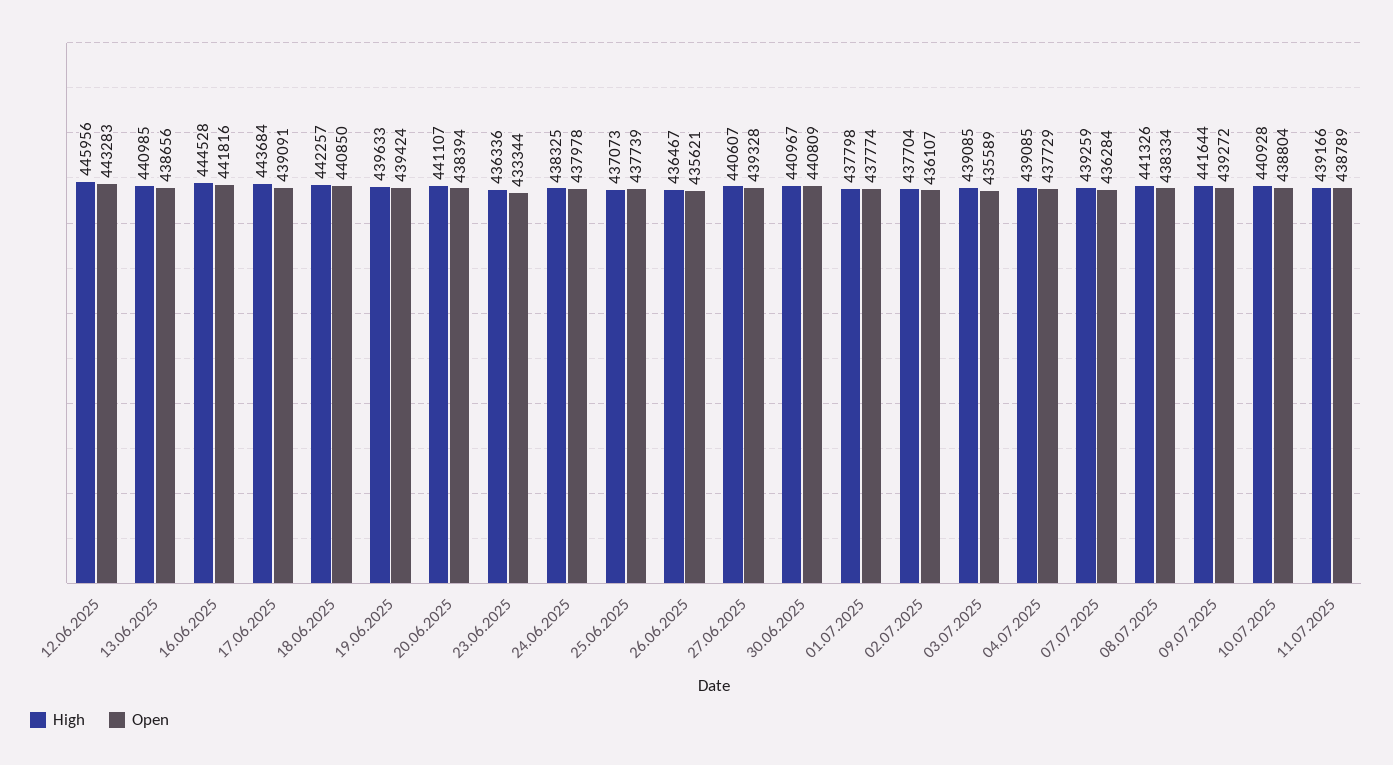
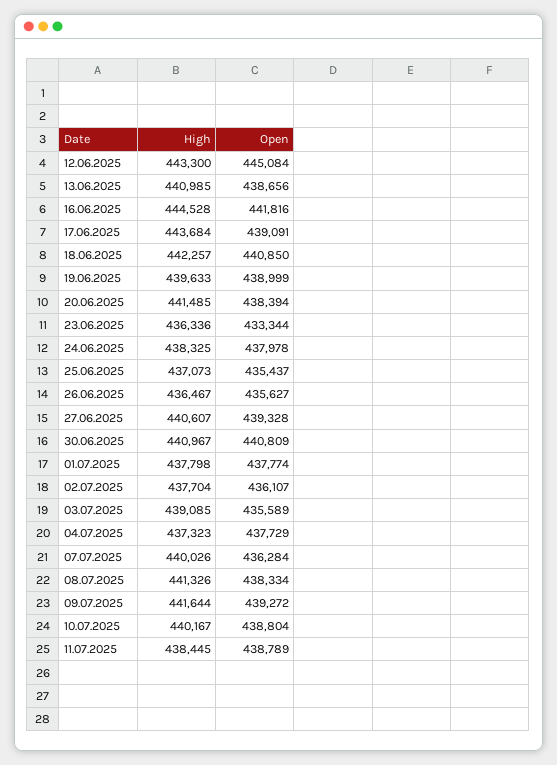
  {
    "High": {
-     "12.06.2025": 445956,
+     "12.06.2025": 443300,
      "13.06.2025": 440985,
      "16.06.2025": 444528,
      "17.06.2025": 443684,
      "18.06.2025": 442257,
      "19.06.2025": 439633,
-     "20.06.2025": 441107,
+     "20.06.2025": 441485,
      "23.06.2025": 436336,
      "24.06.2025": 438325,
      "25.06.2025": 437073,
      "26.06.2025": 436467,
      "27.06.2025": 440607,
      "30.06.2025": 440967,
      "01.07.2025": 437798,
      "02.07.2025": 437704,
      "03.07.2025": 439085,
-     "04.07.2025": 439085,
+     "04.07.2025": 437323,
-     "07.07.2025": 439259,
+     "07.07.2025": 440026,
      "08.07.2025": 441326,
      "09.07.2025": 441644,
-     "10.07.2025": 440928,
+     "10.07.2025": 440167,
-     "11.07.2025": 439166
+     "11.07.2025": 438445
    },
    "Open": {
-     "12.06.2025": 443283,
+     "12.06.2025": 445084,
      "13.06.2025": 438656,
      "16.06.2025": 441816,
      "17.06.2025": 439091,
      "18.06.2025": 440850,
-     "19.06.2025": 439424,
+     "19.06.2025": 438999,
      "20.06.2025": 438394,
      "23.06.2025": 433344,
      "24.06.2025": 437978,
-     "25.06.2025": 437739,
+     "25.06.2025": 435437,
-     "26.06.2025": 435621,
+     "26.06.2025": 435627,
      "27.06.2025": 439328,
      "30.06.2025": 440809,
      "01.07.2025": 437774,
      "02.07.2025": 436107,
      "03.07.2025": 435589,
      "04.07.2025": 437729,
      "07.07.2025": 436284,
      "08.07.2025": 438334,
      "09.07.2025": 439272,
      "10.07.2025": 438804,
      "11.07.2025": 438789
    }
  }

